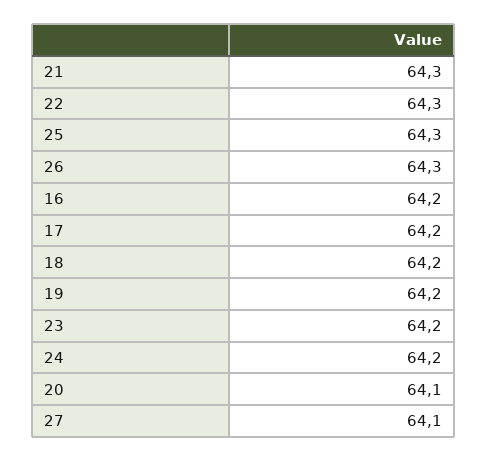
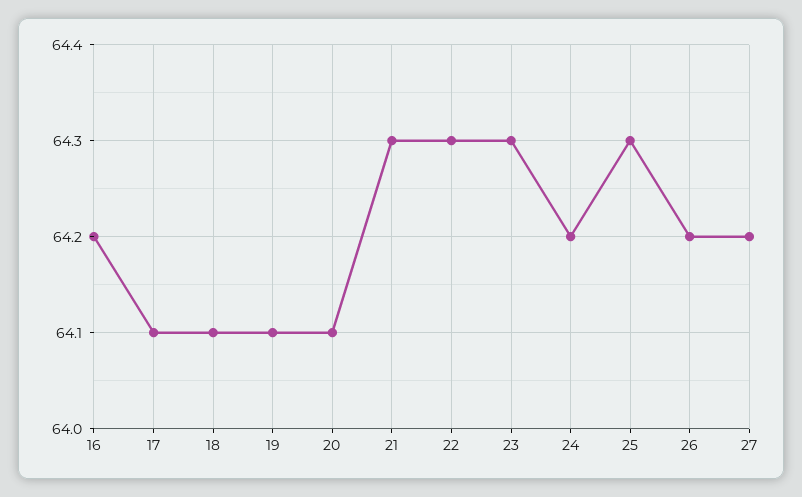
  {
    "21": 64.3,
    "22": 64.3,
    "25": 64.3,
-   "26": 64.3,
+   "26": 64.2,
    "16": 64.2,
-   "17": 64.2,
+   "17": 64.1,
-   "18": 64.2,
+   "18": 64.1,
-   "19": 64.2,
+   "19": 64.1,
-   "23": 64.2,
+   "23": 64.3,
    "24": 64.2,
    "20": 64.1,
-   "27": 64.1
+   "27": 64.2
  }

